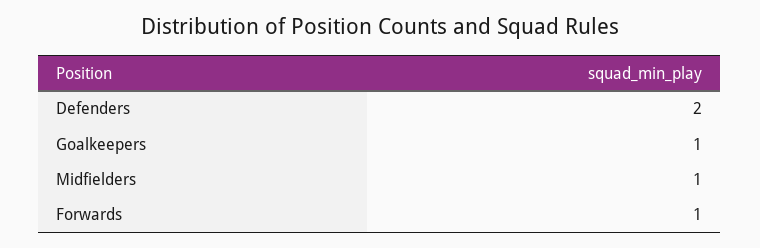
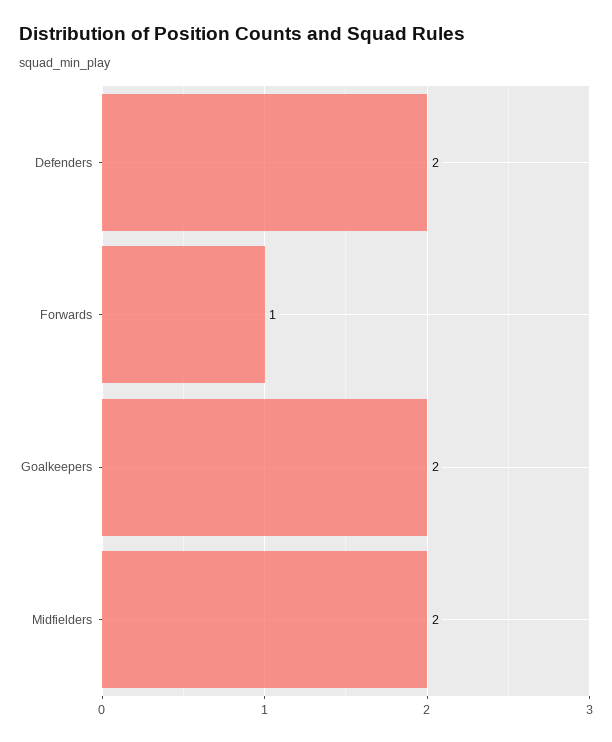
  {
    "Defenders": 2,
-   "Goalkeepers": 1,
+   "Goalkeepers": 2,
-   "Midfielders": 1,
+   "Midfielders": 2,
    "Forwards": 1
  }

